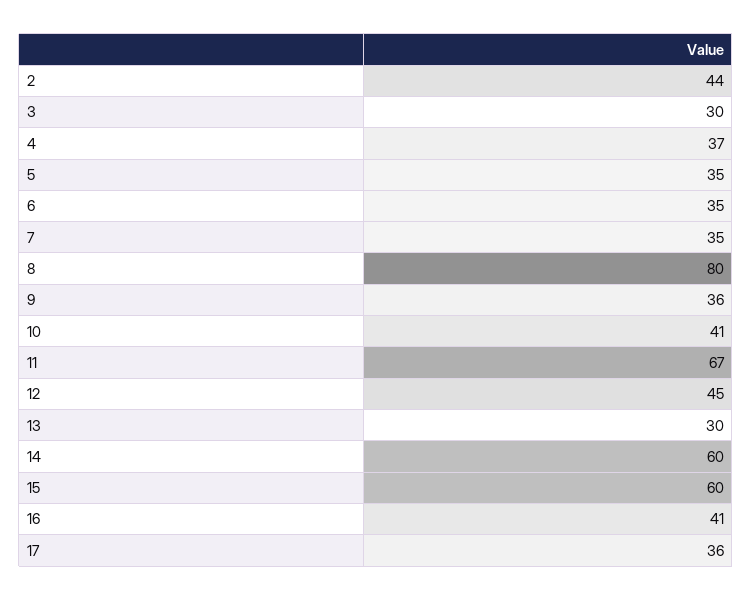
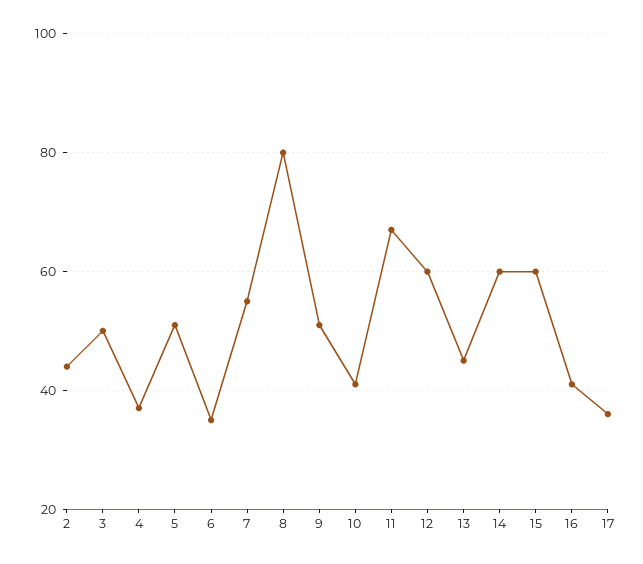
  {
    "2": 44,
-   "3": 30,
+   "3": 50,
    "4": 37,
-   "5": 35,
+   "5": 50,
    "6": 35,
-   "7": 35,
+   "7": 55,
    "8": 80,
-   "9": 36,
+   "9": 50,
    "10": 41,
    "11": 67,
-   "12": 45,
+   "12": 60,
-   "13": 30,
+   "13": 45,
    "14": 60,
    "15": 60,
    "16": 41,
    "17": 36
  }

